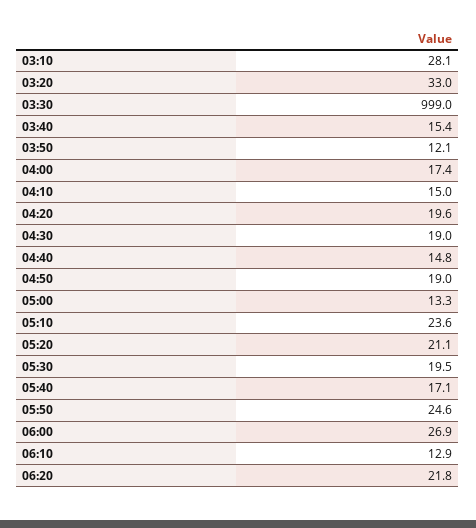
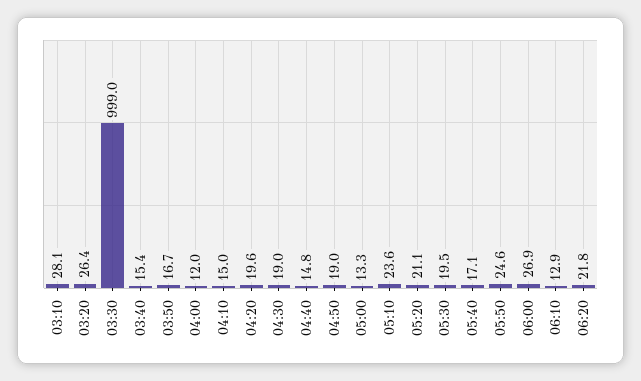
  {
    "03:10": 28.1,
-   "03:20": 33,
+   "03:20": 26.4,
    "03:30": 999,
    "03:40": 15.4,
-   "03:50": 12.1,
+   "03:50": 16.7,
-   "04:00": 17.4,
+   "04:00": 12,
    "04:10": 15,
    "04:20": 19.6,
    "04:30": 19,
    "04:40": 14.8,
    "04:50": 19,
    "05:00": 13.3,
    "05:10": 23.6,
    "05:20": 21.1,
    "05:30": 19.5,
    "05:40": 17.1,
    "05:50": 24.6,
    "06:00": 26.9,
    "06:10": 12.9,
    "06:20": 21.8
  }

